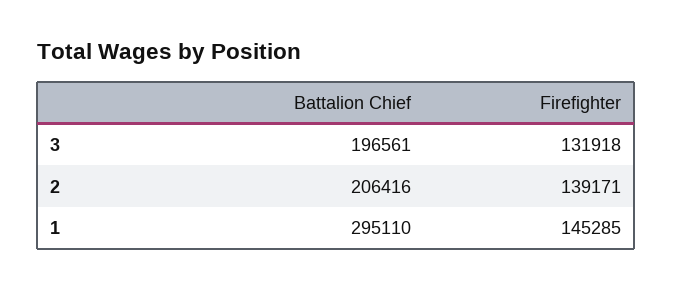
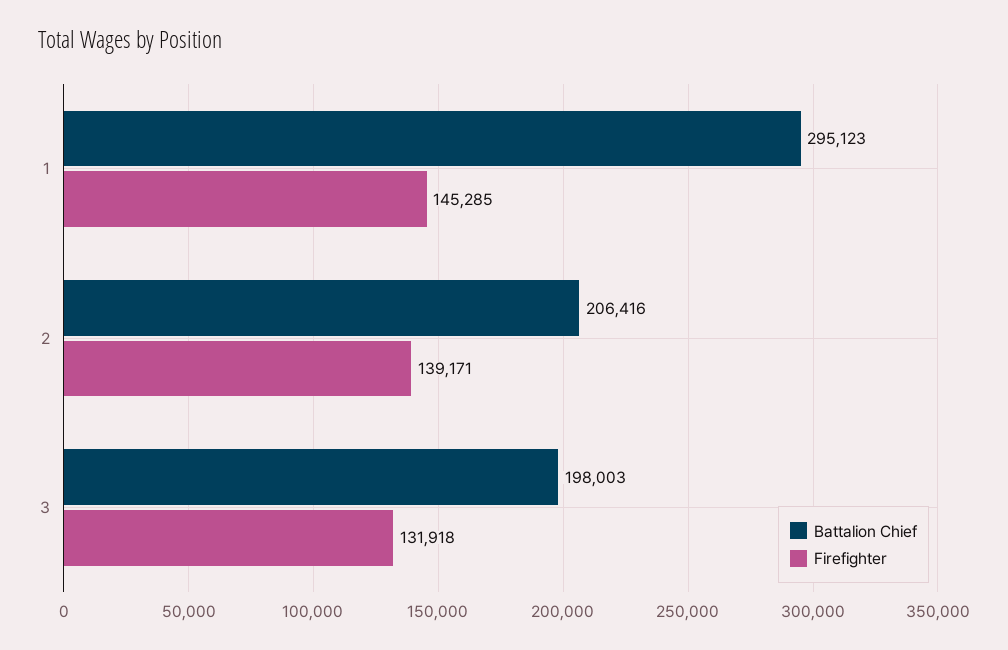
  {
    "Battalion Chief": {
-     "3": 196561,
+     "3": 198003,
      "2": 206416,
-     "1": 295110
+     "1": 295123
    },
    "Firefighter": {
      "3": 131918,
      "2": 139171,
      "1": 145285
    }
  }

